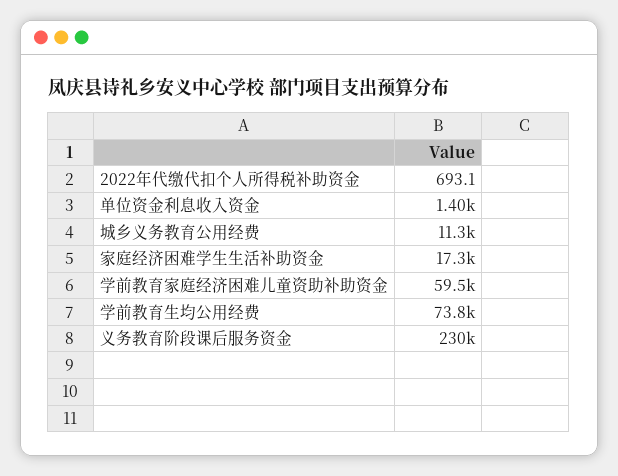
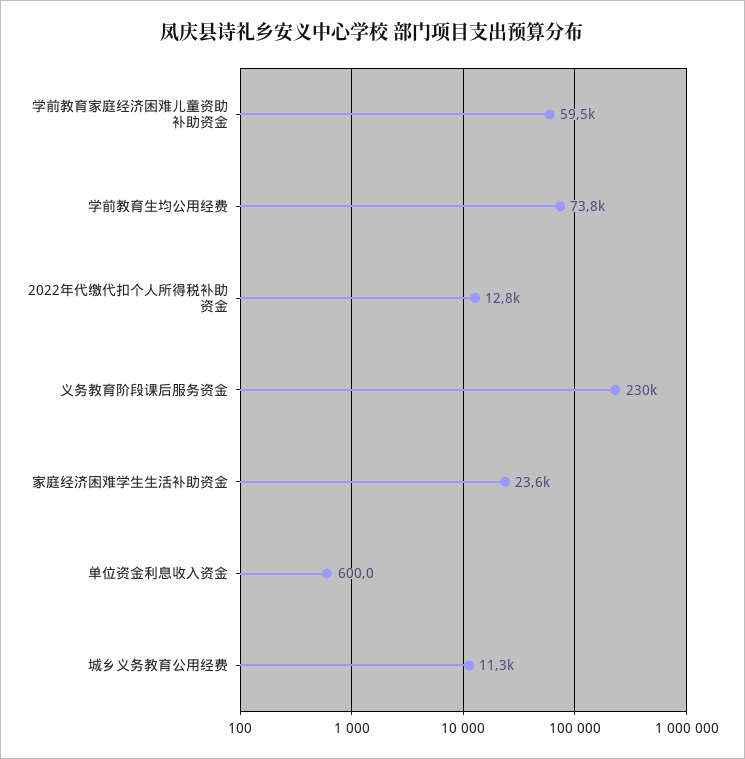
  {
-   "2022年代缴代扣个人所得税补助资金": 693.1,
+   "2022年代缴代扣个人所得税补助资金": 12800,
-   "单位资金利息收入资金": 1400,
+   "单位资金利息收入资金": 600,
    "城乡义务教育公用经费": 11300,
-   "家庭经济困难学生生活补助资金": 17300,
+   "家庭经济困难学生生活补助资金": 23600,
    "学前教育家庭经济困难儿童资助补助资金": 59500,
    "学前教育生均公用经费": 73800,
    "义务教育阶段课后服务资金": 230000
  }

